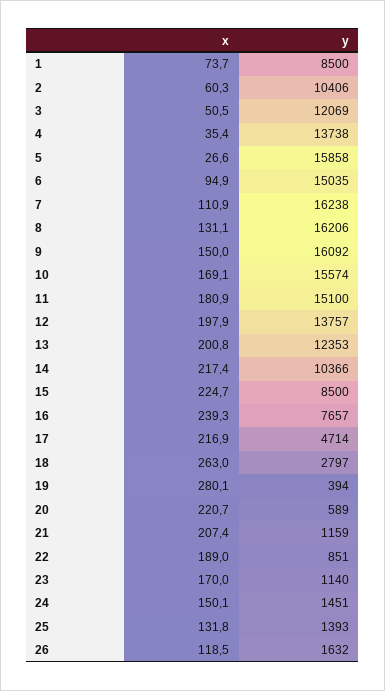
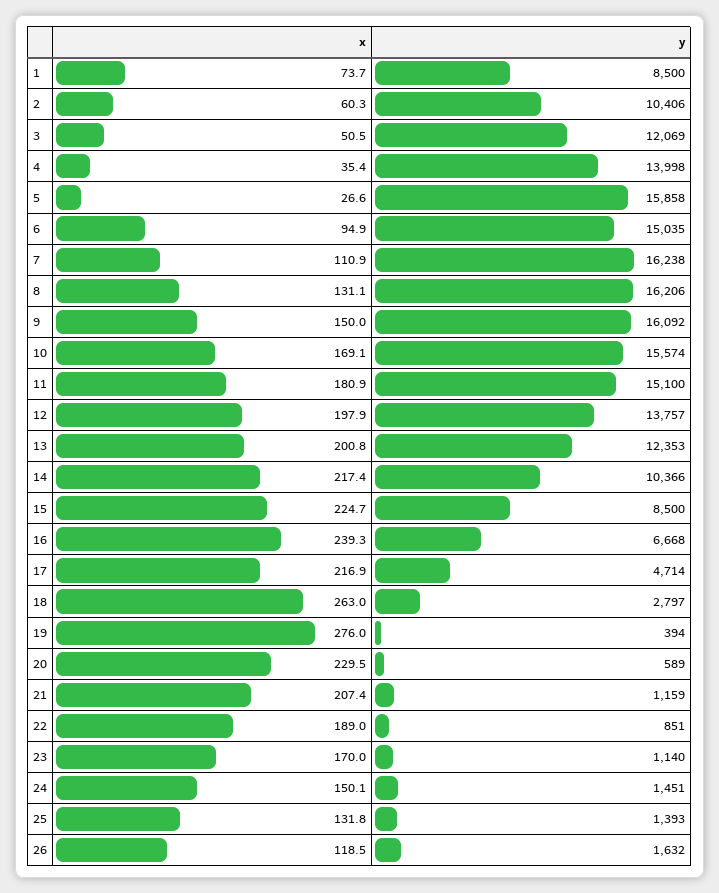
  {
    "x": {
      "1": 73.7,
      "2": 60.3,
      "3": 50.5,
      "4": 35.4,
      "5": 26.6,
      "6": 94.9,
      "7": 110.9,
      "8": 131.1,
      "9": 150,
      "10": 169.1,
      "11": 180.9,
      "12": 197.9,
      "13": 200.8,
      "14": 217.4,
      "15": 224.7,
      "16": 239.3,
      "17": 216.9,
      "18": 263,
-     "19": 280.1,
+     "19": 276,
-     "20": 220.7,
+     "20": 229.5,
      "21": 207.4,
      "22": 189,
      "23": 170,
      "24": 150.1,
      "25": 131.8,
      "26": 118.5
    },
    "y": {
      "1": 8500,
      "2": 10406,
      "3": 12069,
-     "4": 13738,
+     "4": 13998,
      "5": 15858,
      "6": 15035,
      "7": 16238,
      "8": 16206,
      "9": 16092,
      "10": 15574,
      "11": 15100,
      "12": 13757,
      "13": 12353,
      "14": 10366,
      "15": 8500,
-     "16": 7657,
+     "16": 6668,
      "17": 4714,
      "18": 2797,
      "19": 394,
      "20": 589,
      "21": 1159,
      "22": 851,
      "23": 1140,
      "24": 1451,
      "25": 1393,
      "26": 1632
    }
  }

